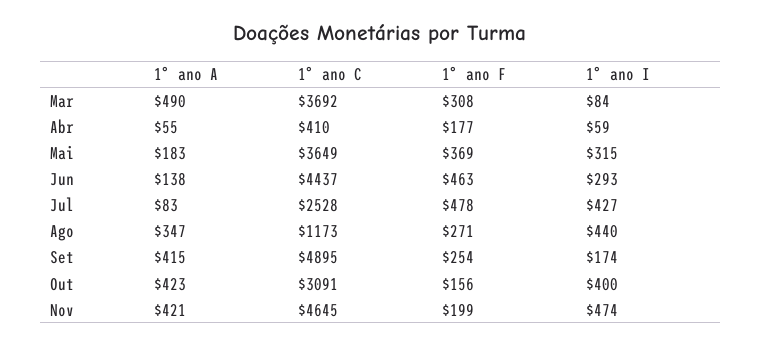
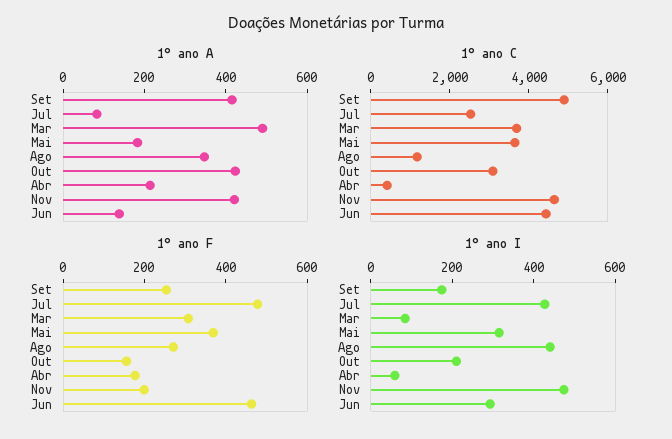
  {
    "1° ano A": {
      "Mar": 490,
-     "Abr": 55,
+     "Abr": 200,
      "Mai": 183,
      "Jun": 138,
      "Jul": 83,
      "Ago": 347,
      "Set": 415,
      "Out": 423,
      "Nov": 421
    },
    "1° ano C": {
      "Mar": 3692,
      "Abr": 410,
      "Mai": 3649,
      "Jun": 4437,
      "Jul": 2528,
      "Ago": 1173,
      "Set": 4895,
      "Out": 3091,
      "Nov": 4645
    },
    "1° ano F": {
      "Mar": 308,
      "Abr": 177,
      "Mai": 369,
      "Jun": 463,
      "Jul": 478,
      "Ago": 271,
      "Set": 254,
      "Out": 156,
      "Nov": 199
    },
    "1° ano I": {
      "Mar": 84,
      "Abr": 59,
      "Mai": 315,
      "Jun": 293,
      "Jul": 427,
      "Ago": 440,
      "Set": 174,
-     "Out": 400,
+     "Out": 200,
      "Nov": 474
    }
  }

